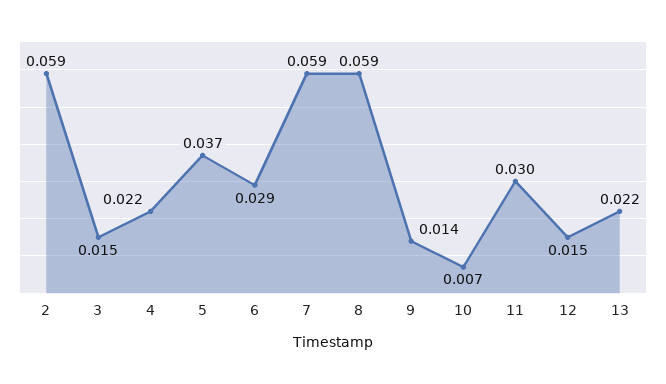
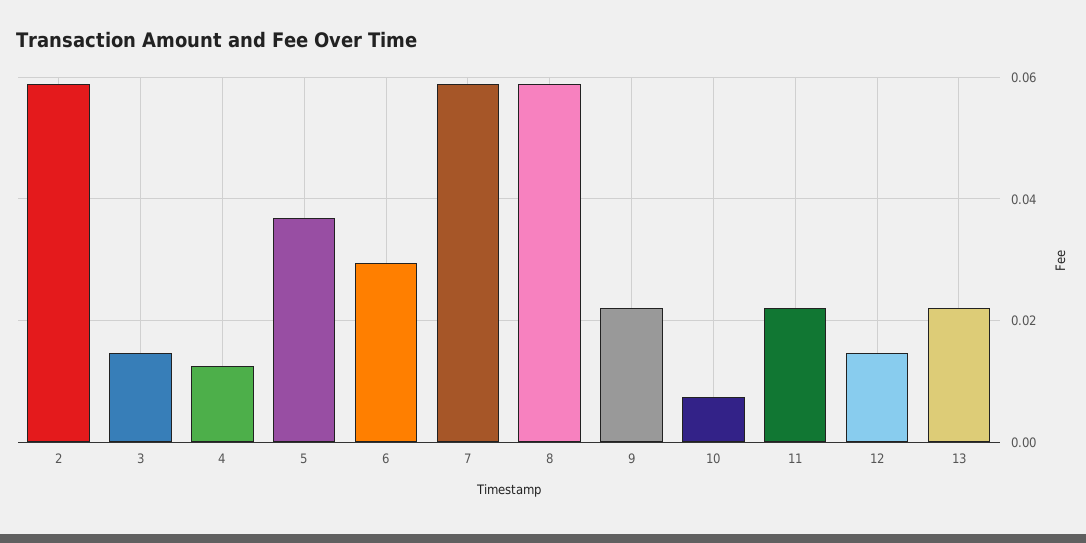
  {
    "2": 0.059,
    "3": 0.015,
-   "4": 0.022,
+   "4": 0.012,
    "5": 0.037,
    "6": 0.029,
    "7": 0.059,
    "8": 0.059,
-   "9": 0.014,
+   "9": 0.022,
    "10": 0.007,
-   "11": 0.03,
+   "11": 0.022,
    "12": 0.015,
    "13": 0.022
  }

